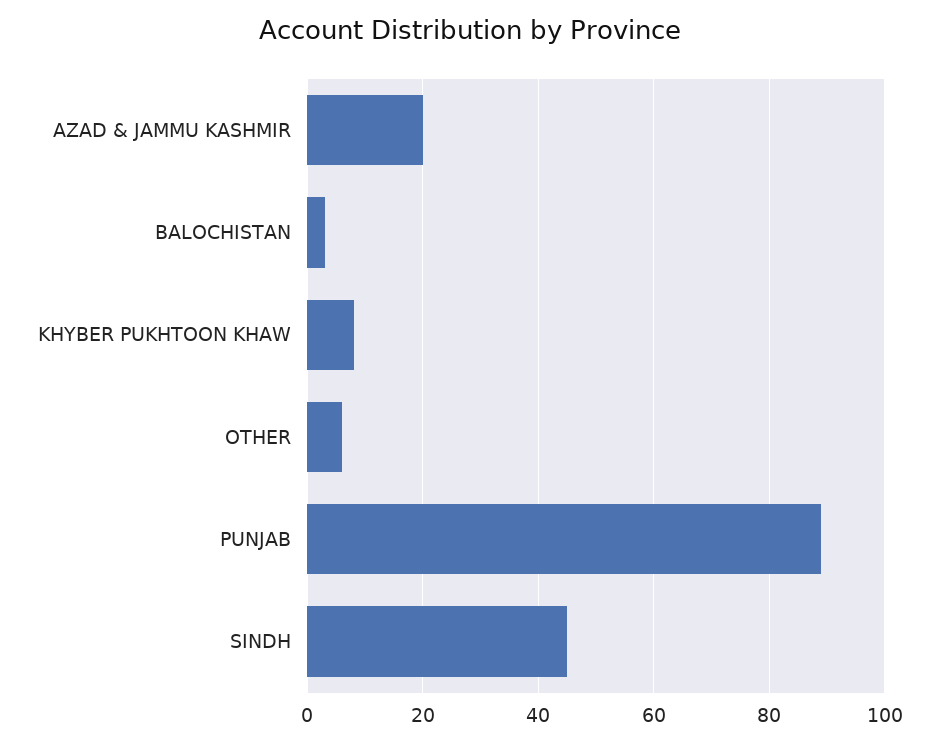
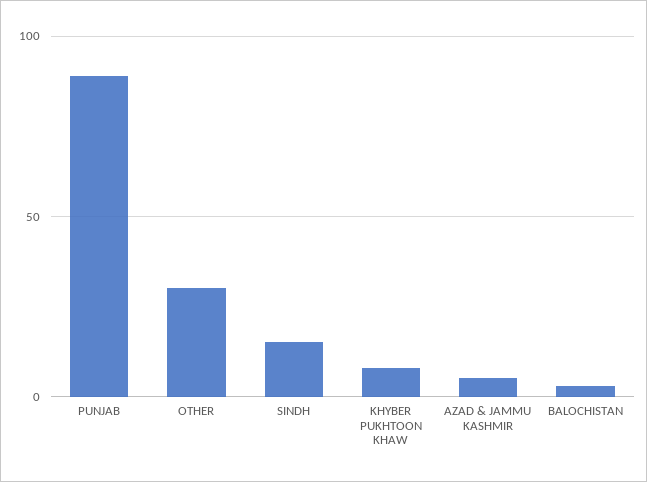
  {
-   "AZAD & JAMMU KASHMIR": 20,
+   "AZAD & JAMMU KASHMIR": 5,
    "BALOCHISTAN": 5,
    "KHYBER PUKHTOON KHAW": 10,
-   "OTHER": 5,
+   "OTHER": 30,
    "PUNJAB": 90,
-   "SINDH": 45
+   "SINDH": 15
  }

